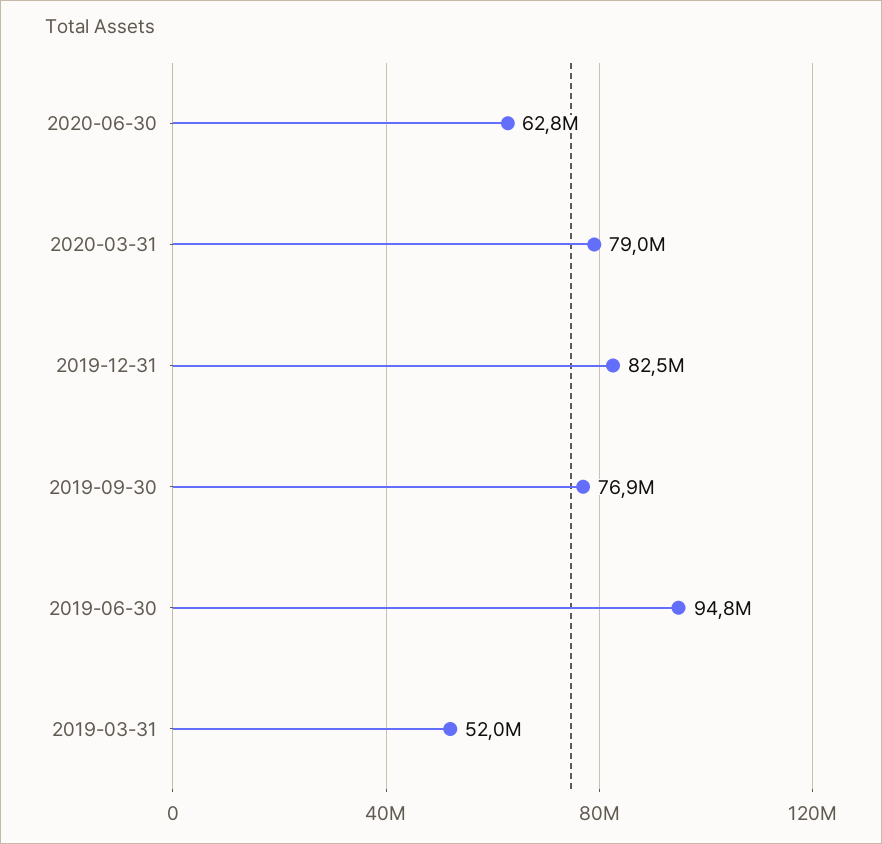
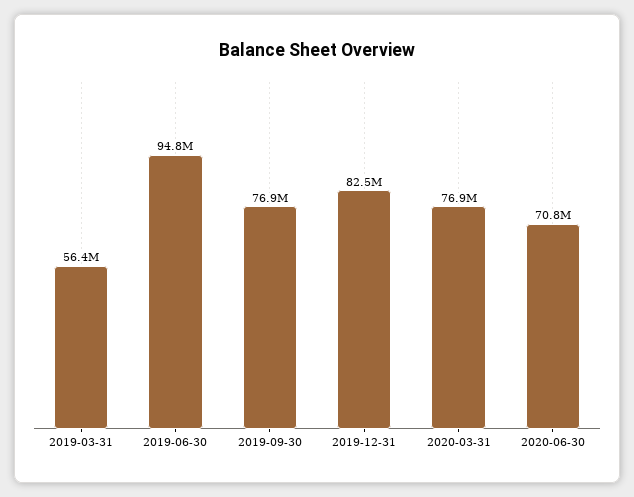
  {
-   "2020-06-30": 62800000,
+   "2020-06-30": 70800000,
-   "2020-03-31": 79000000,
+   "2020-03-31": 76900000,
    "2019-12-31": 82500000,
    "2019-09-30": 76900000,
    "2019-06-30": 94800000,
-   "2019-03-31": 52000000
+   "2019-03-31": 56400000
  }

